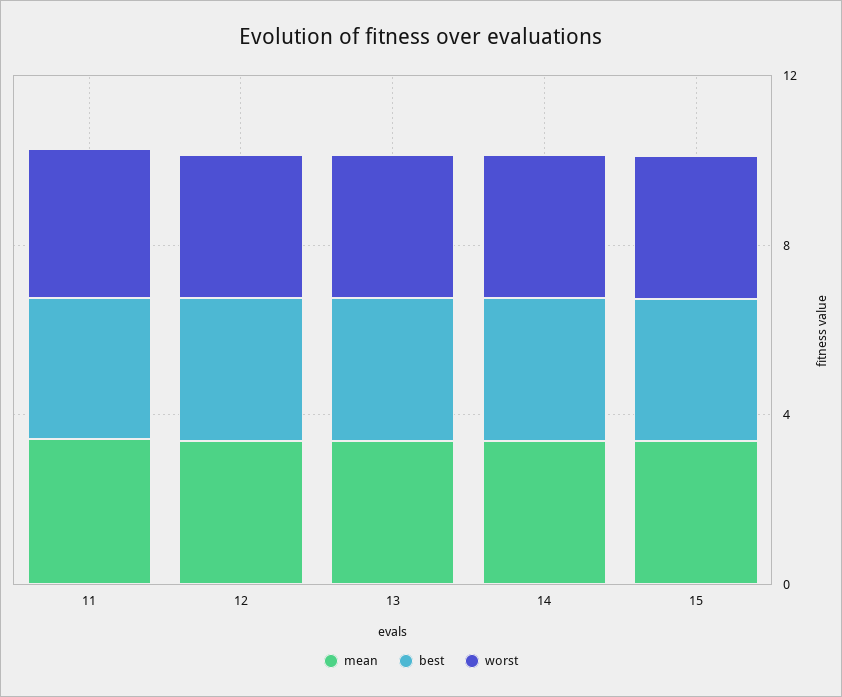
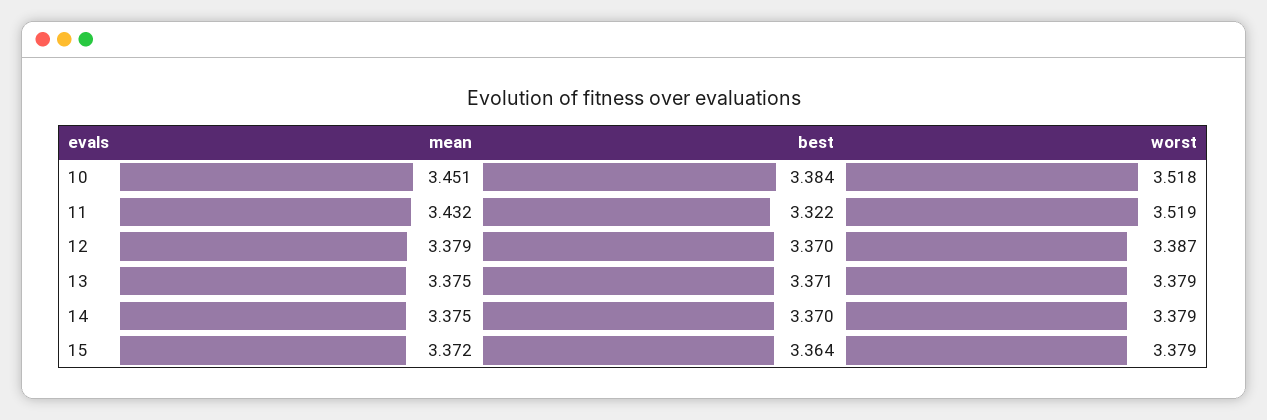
  {
    "mean": {
      "11": 3.432,
      "12": 3.379,
      "13": 3.375,
      "14": 3.375,
-     "15": 3.372
+     "15": 3.372,
+     "10": 3.451
    },
    "best": {
      "11": 3.322,
      "12": 3.37,
      "13": 3.371,
      "14": 3.37,
-     "15": 3.364
+     "15": 3.364,
+     "10": 3.384
    },
    "worst": {
      "11": 3.519,
      "12": 3.387,
      "13": 3.379,
      "14": 3.379,
-     "15": 3.379
+     "15": 3.379,
+     "10": 3.518
    }
  }

